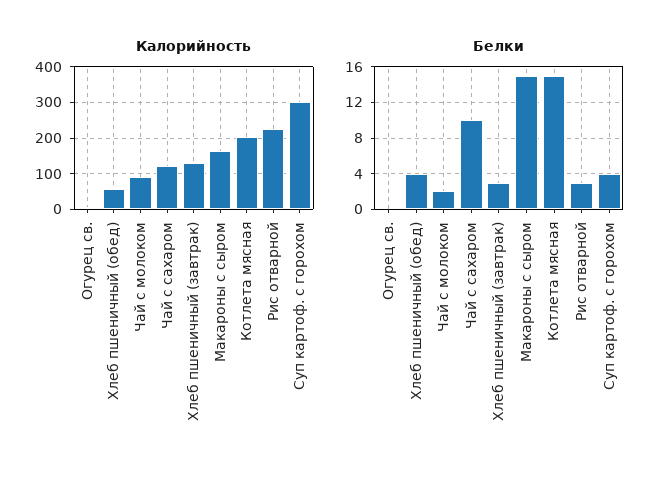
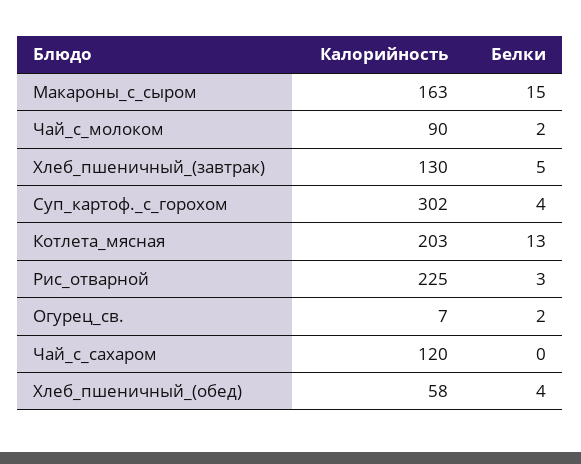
  {
    "Калорийность": {
      "Огурец св.": 7,
      "Хлеб пшеничный (обед)": 58,
      "Чай с молоком": 90,
      "Чай с сахаром": 120,
      "Хлеб пшеничный (завтрак)": 130,
      "Макароны с сыром": 163,
      "Котлета мясная": 203,
      "Рис отварной": 225,
      "Суп картоф. с горохом": 302
    },
    "Белки": {
-     "Огурец св.": 0,
+     "Огурец св.": 2,
      "Хлеб пшеничный (обед)": 4,
      "Чай с молоком": 2,
-     "Чай с сахаром": 10,
+     "Чай с сахаром": 0,
-     "Хлеб пшеничный (завтрак)": 3,
+     "Хлеб пшеничный (завтрак)": 5,
      "Макароны с сыром": 15,
-     "Котлета мясная": 15,
+     "Котлета мясная": 13,
      "Рис отварной": 3,
      "Суп картоф. с горохом": 4
    }
  }

